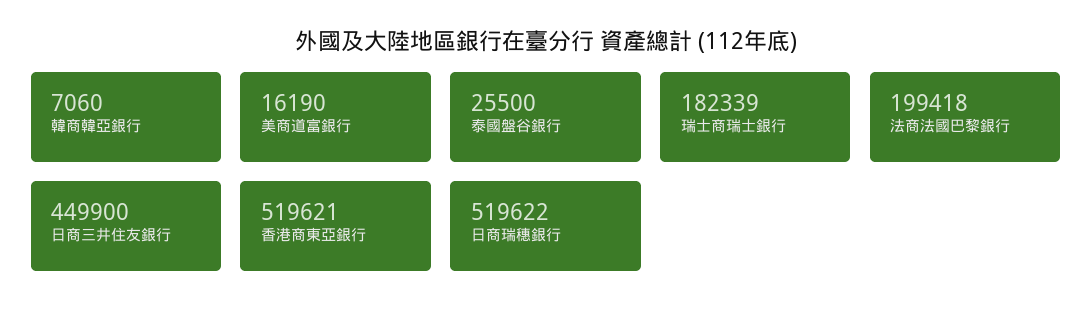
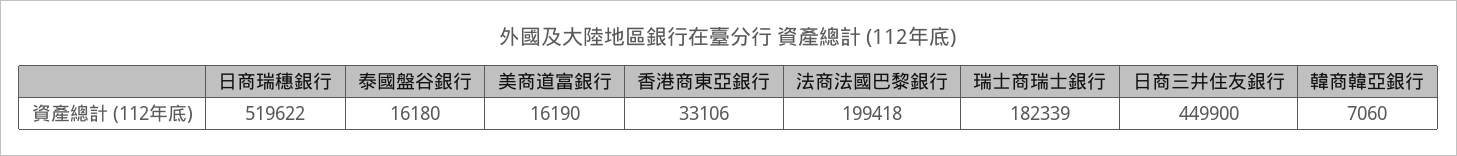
  {
    "韓商韓亞銀行": 7060,
    "美商道富銀行": 16190,
-   "泰國盤谷銀行": 25500,
+   "泰國盤谷銀行": 16180,
    "瑞士商瑞士銀行": 182339,
    "法商法國巴黎銀行": 199418,
    "日商三井住友銀行": 449900,
-   "香港商東亞銀行": 519621,
+   "香港商東亞銀行": 33106,
    "日商瑞穗銀行": 519622
  }

